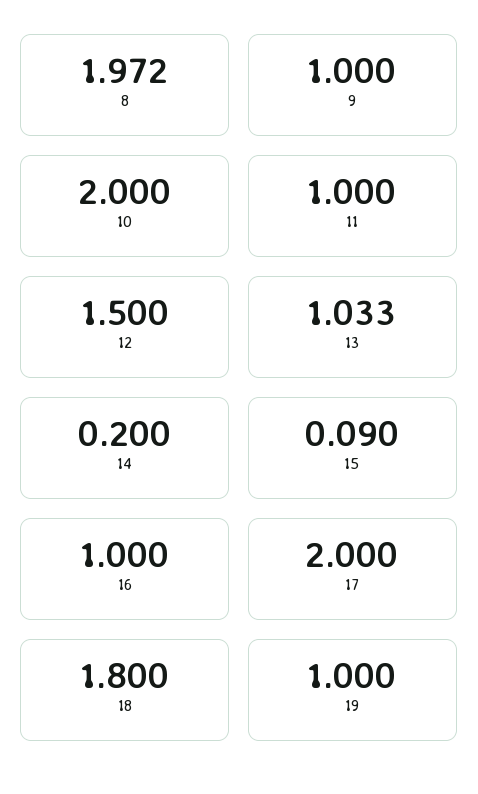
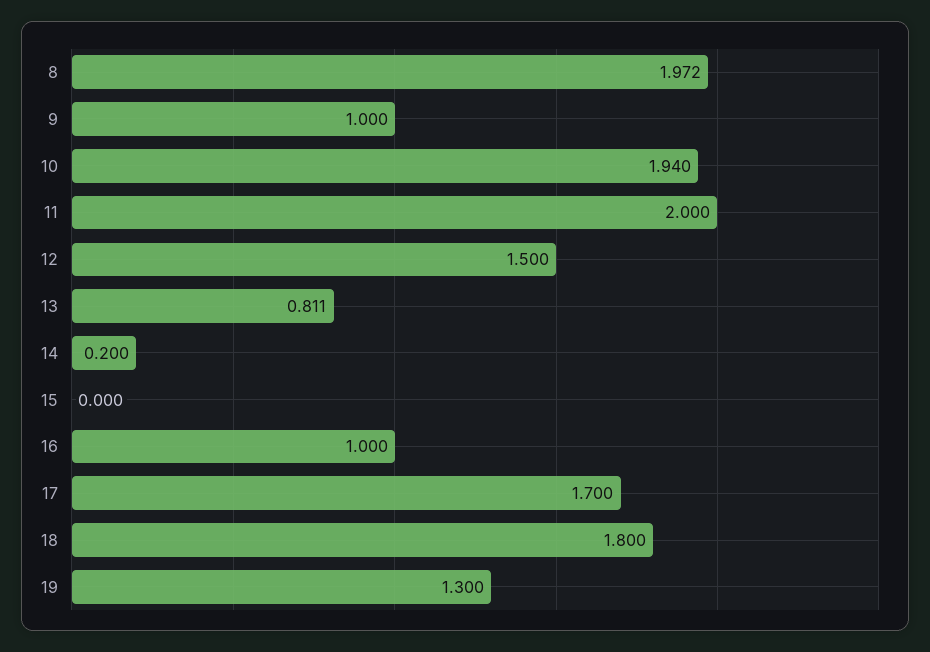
  {
    "8": 1.972,
    "9": 1,
-   "10": 2,
+   "10": 1.94,
-   "11": 1,
+   "11": 2,
    "12": 1.5,
-   "13": 1.033,
+   "13": 0.811,
    "14": 0.2,
-   "15": 0.09,
+   "15": 0,
    "16": 1,
-   "17": 2,
+   "17": 1.7,
    "18": 1.8,
-   "19": 1
+   "19": 1.3
  }

